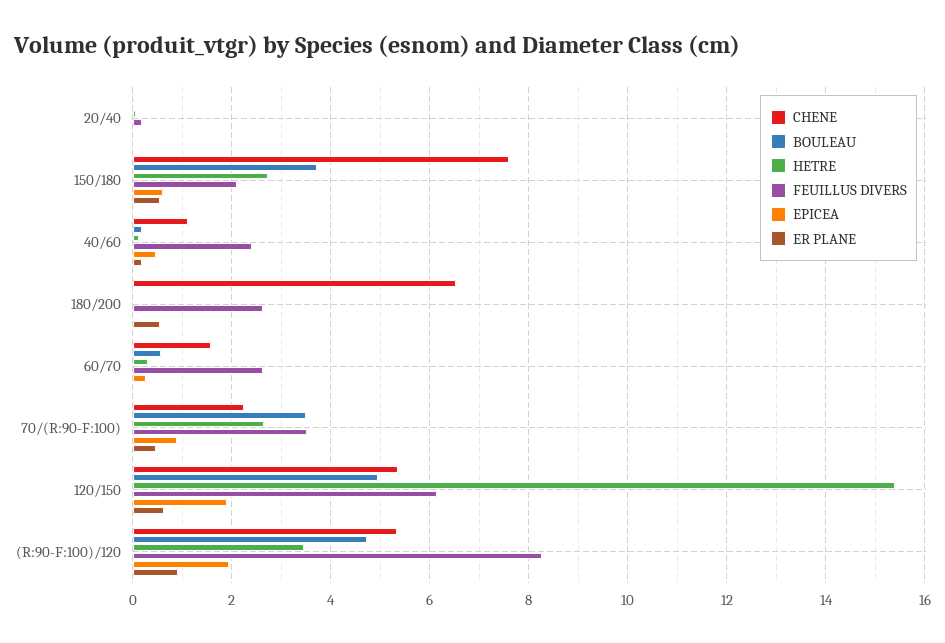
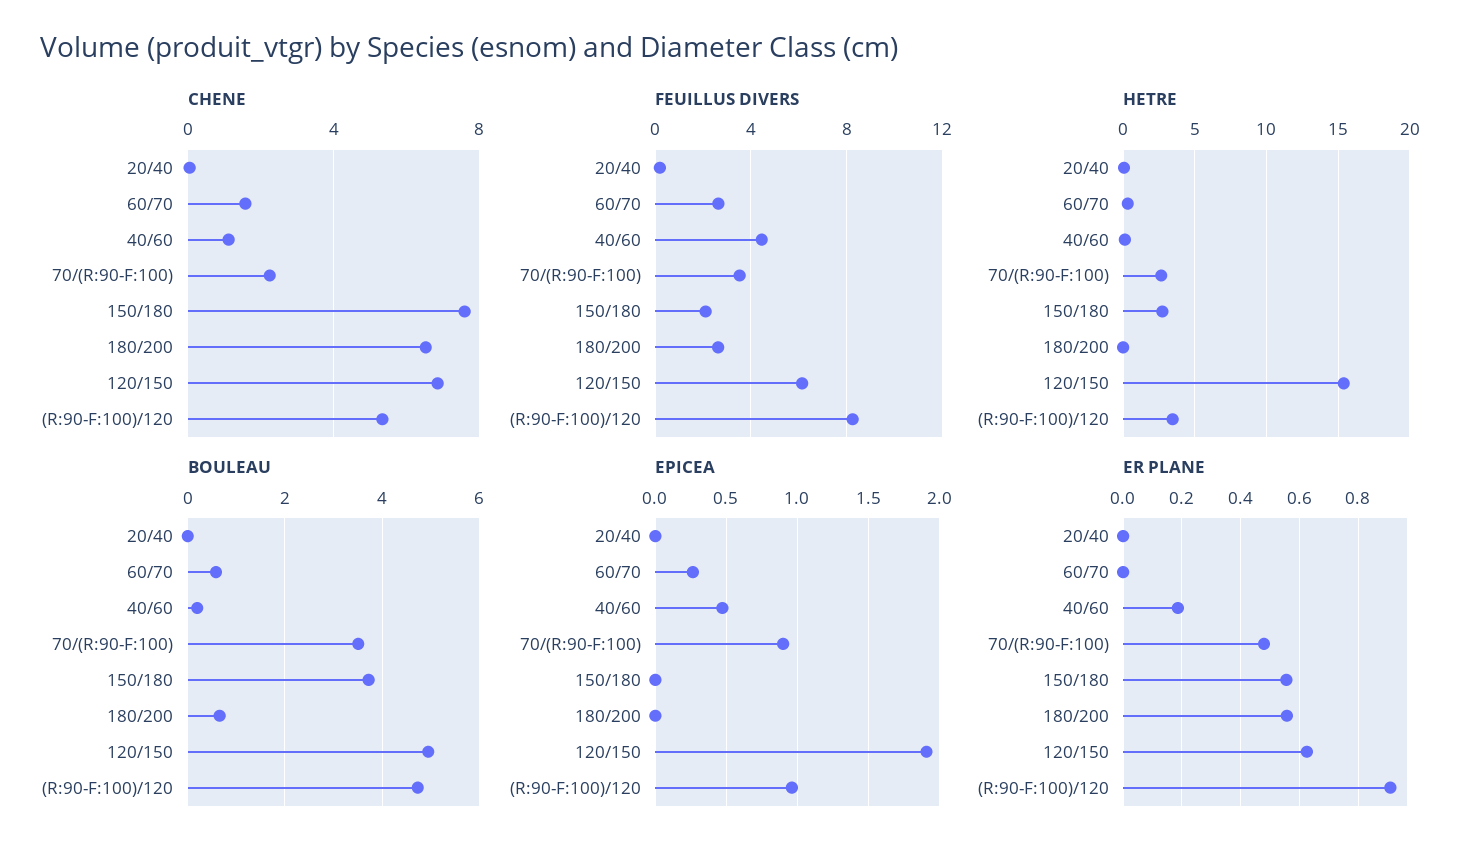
  {
    "CHENE": {
      "20/40": 0,
      "150/180": 7.6,
      "40/60": 1.2,
      "180/200": 6.6,
      "60/70": 1.6,
      "70/(R:90-F:100)": 2.2,
-     "120/150": 5.4,
+     "120/150": 7,
      "(R:90-F:100)/120": 5.4
    },
    "BOULEAU": {
      "20/40": 0,
      "150/180": 3.8,
      "40/60": 0.2,
-     "180/200": 0,
+     "180/200": 0.6,
      "60/70": 0.6,
      "70/(R:90-F:100)": 3.6,
      "120/150": 5,
      "(R:90-F:100)/120": 4.8
    },
    "HETRE": {
      "20/40": 0,
      "150/180": 2.8,
      "40/60": 0.2,
      "180/200": 0,
      "60/70": 0.4,
      "70/(R:90-F:100)": 2.6,
      "120/150": 15.4,
      "(R:90-F:100)/120": 3.4
    },
    "FEUILLUS DIVERS": {
      "20/40": 0.2,
      "150/180": 2.2,
-     "40/60": 2.4,
+     "40/60": 4.5,
      "180/200": 2.6,
      "60/70": 2.6,
      "70/(R:90-F:100)": 3.6,
      "120/150": 6.2,
      "(R:90-F:100)/120": 8.2
    },
    "EPICEA": {
      "20/40": 0,
-     "150/180": 0.6,
+     "150/180": 0,
      "40/60": 0.45,
      "180/200": 0,
      "60/70": 0.25,
      "70/(R:90-F:100)": 0.9,
      "120/150": 1.9,
-     "(R:90-F:100)/120": 2
+     "(R:90-F:100)/120": 0.95
    },
    "ER PLANE": {
      "20/40": 0,
      "150/180": 0.55,
      "40/60": 0.175,
      "180/200": 0.55,
      "60/70": 0,
      "70/(R:90-F:100)": 0.475,
      "120/150": 0.625,
      "(R:90-F:100)/120": 0.9
    }
  }

